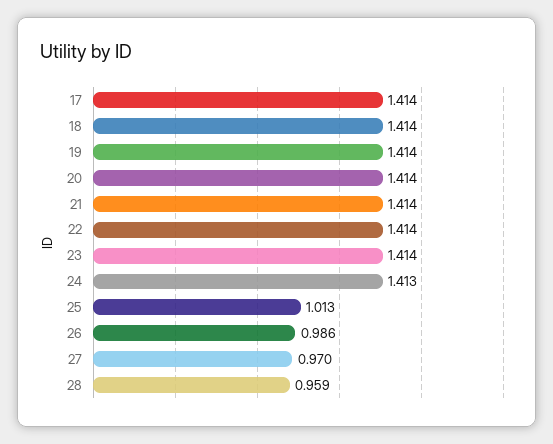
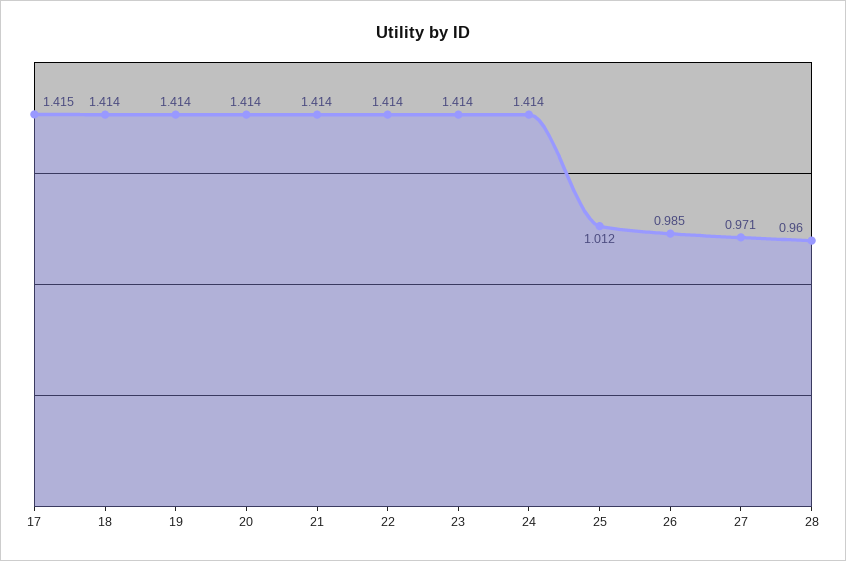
  {
-   "17": 1.414,
+   "17": 1.415,
    "18": 1.414,
    "19": 1.414,
    "20": 1.414,
    "21": 1.414,
    "22": 1.414,
    "23": 1.414,
-   "24": 1.413,
+   "24": 1.414,
-   "25": 1.013,
+   "25": 1.012,
-   "26": 0.986,
+   "26": 0.985,
-   "27": 0.97,
+   "27": 0.971,
-   "28": 0.959
+   "28": 0.96
  }

